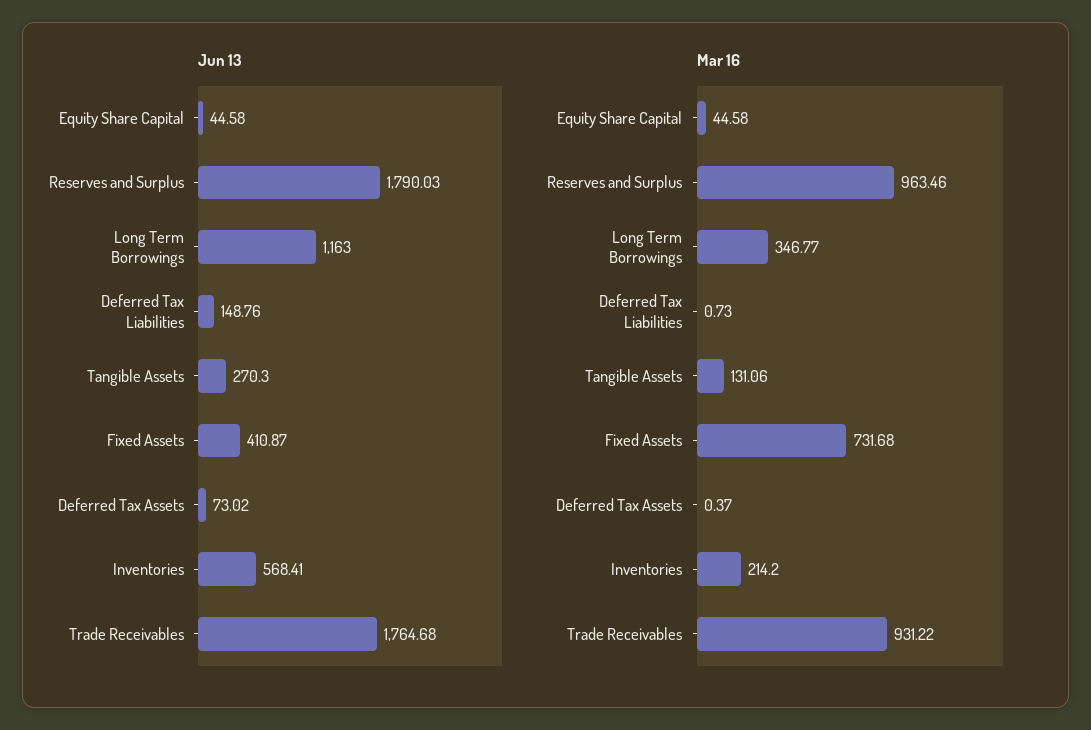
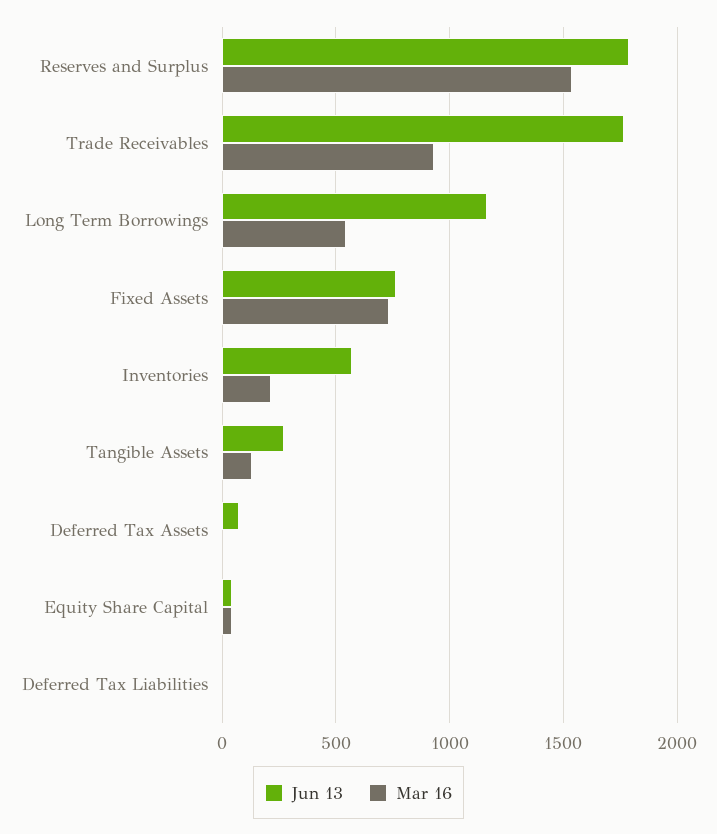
  {
    "Jun 13": {
      "Equity Share Capital": 44.58,
      "Reserves and Surplus": 1790.03,
      "Long Term Borrowings": 1163,
-     "Deferred Tax Liabilities": 148.76,
+     "Deferred Tax Liabilities": 0,
      "Tangible Assets": 270.3,
-     "Fixed Assets": 410.87,
+     "Fixed Assets": 750,
      "Deferred Tax Assets": 73.02,
      "Inventories": 568.41,
      "Trade Receivables": 1764.68
    },
    "Mar 16": {
      "Equity Share Capital": 44.58,
-     "Reserves and Surplus": 963.46,
+     "Reserves and Surplus": 1550,
-     "Long Term Borrowings": 346.77,
+     "Long Term Borrowings": 550,
      "Deferred Tax Liabilities": 0.73,
      "Tangible Assets": 131.06,
      "Fixed Assets": 731.68,
      "Deferred Tax Assets": 0.37,
      "Inventories": 214.2,
      "Trade Receivables": 931.22
    }
  }

